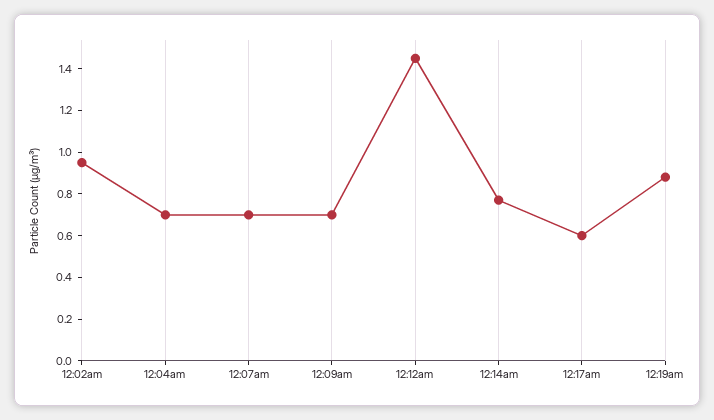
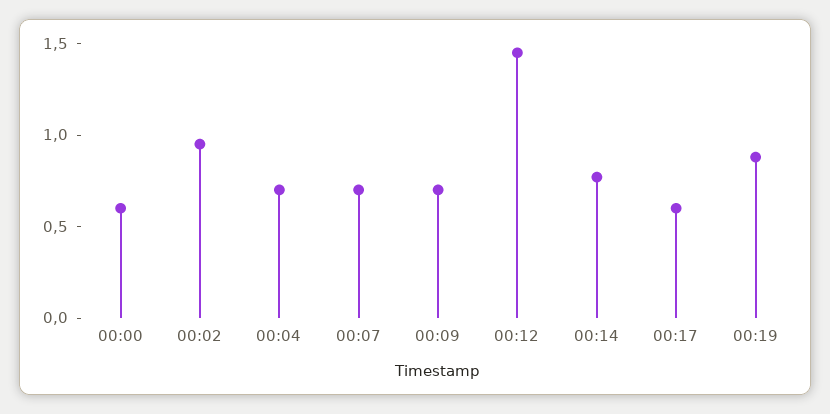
  {
    "12:02am": 0.95,
    "12:04am": 0.7,
    "12:07am": 0.7,
    "12:09am": 0.7,
    "12:12am": 1.45,
    "12:14am": 0.75,
    "12:17am": 0.6,
-   "12:19am": 0.9
+   "12:19am": 0.9,
+   "00:00": 0.6
  }

